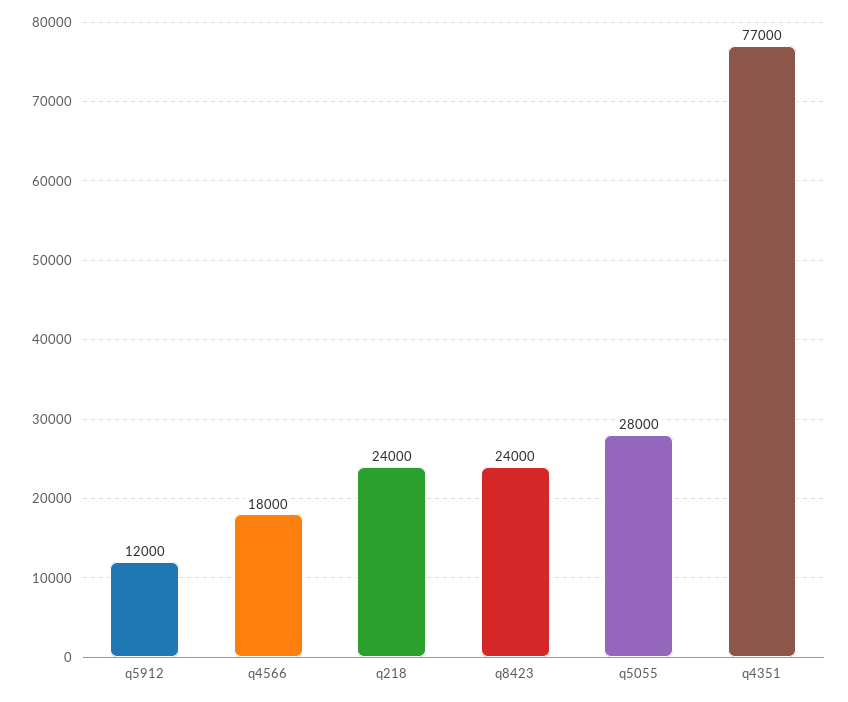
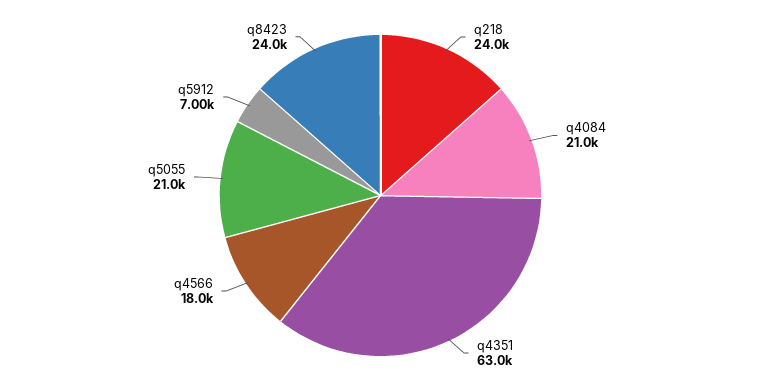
  {
-   "q5912": 12000,
+   "q5912": 7000,
    "q4566": 18000,
    "q218": 24000,
    "q8423": 24000,
-   "q5055": 28000,
+   "q5055": 21000,
-   "q4351": 77000
+   "q4351": 63000,
+   "q4084": 21000
  }

